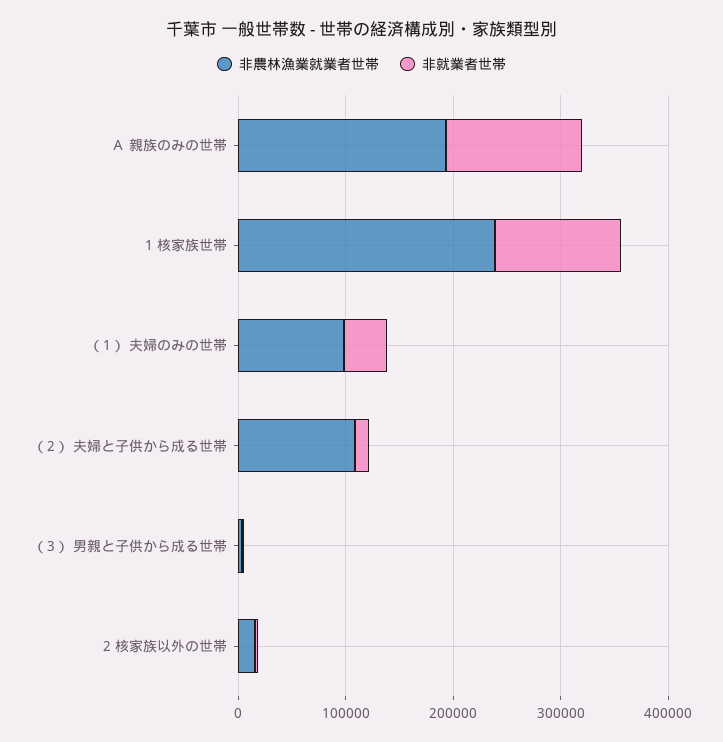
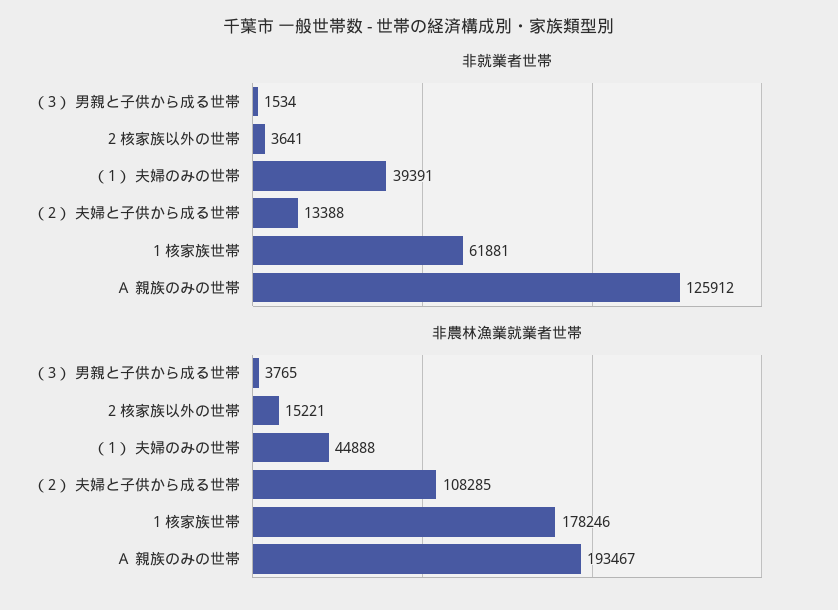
  {
    "非農林漁業就業者世帯": {
      "Ａ 親族のみの世帯": 193467,
-     "1 核家族世帯": 240000,
+     "1 核家族世帯": 178246,
-     "（1） 夫婦のみの世帯": 100000,
+     "（1） 夫婦のみの世帯": 44888,
      "（2） 夫婦と子供から成る世帯": 108285,
      "（3） 男親と子供から成る世帯": 3765,
      "2 核家族以外の世帯": 15221
    },
    "非就業者世帯": {
      "Ａ 親族のみの世帯": 125912,
-     "1 核家族世帯": 120000,
+     "1 核家族世帯": 61881,
      "（1） 夫婦のみの世帯": 39391,
      "（2） 夫婦と子供から成る世帯": 13388,
      "（3） 男親と子供から成る世帯": 1534,
      "2 核家族以外の世帯": 3641
    }
  }

